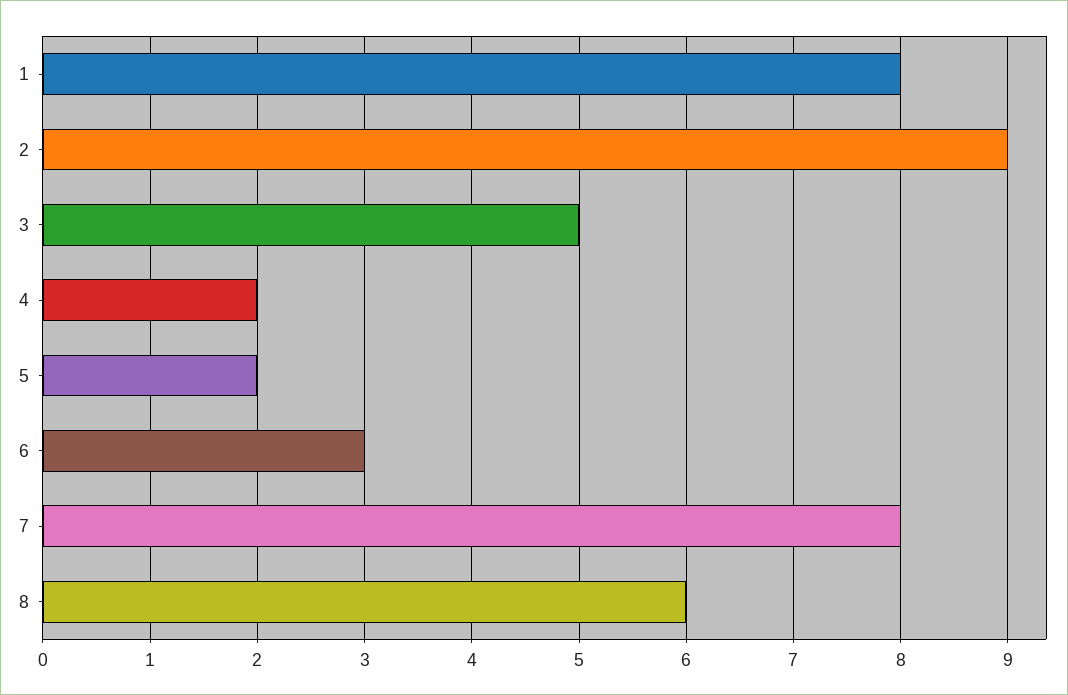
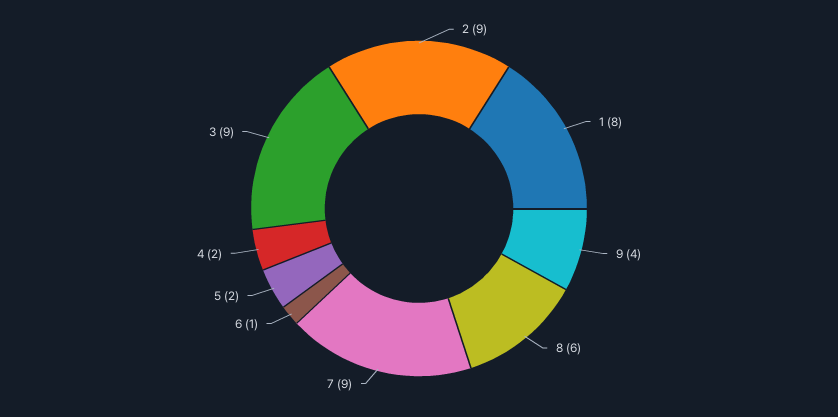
  {
    "1": 8,
    "2": 9,
-   "3": 5,
+   "3": 9,
    "4": 2,
    "5": 2,
-   "6": 3,
+   "6": 1,
-   "7": 8,
+   "7": 9,
-   "8": 6
+   "8": 6,
+   "9": 4
  }

